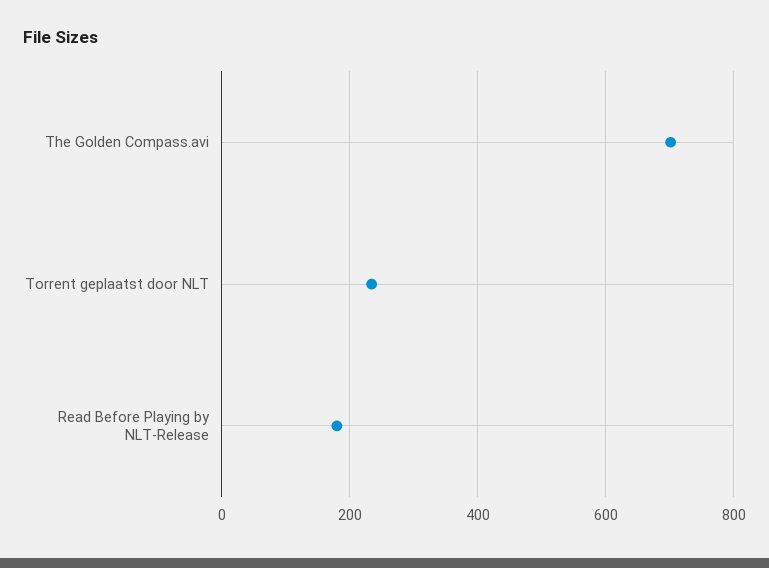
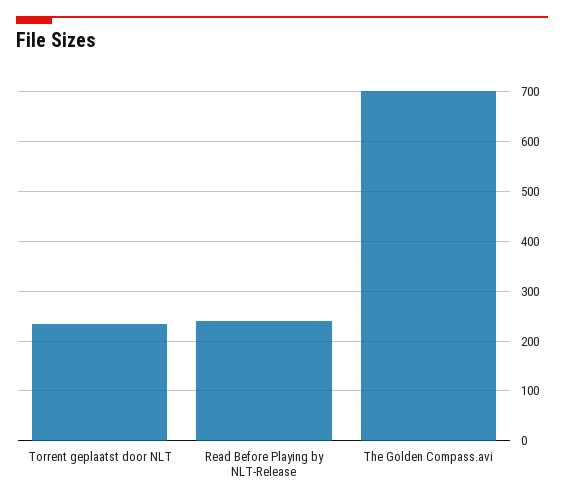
  {
    "The Golden Compass.avi": 700,
    "Torrent geplaatst door NLT": 240,
-   "Read Before Playing by NLT-Release": 180
+   "Read Before Playing by NLT-Release": 240
  }

